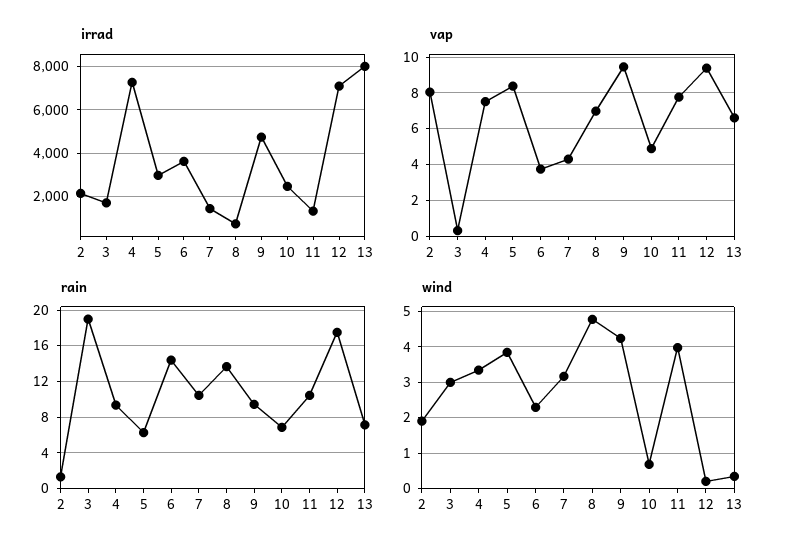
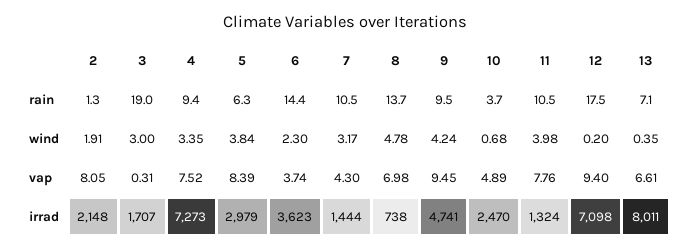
  {
    "irrad": {
      "2": 2148,
      "3": 1707,
      "4": 7273,
      "5": 2979,
      "6": 3623,
      "7": 1444,
      "8": 738,
      "9": 4741,
      "10": 2470,
      "11": 1324,
      "12": 7098,
      "13": 8011
    },
    "vap": {
      "2": 8.05,
      "3": 0.31,
      "4": 7.52,
      "5": 8.39,
      "6": 3.74,
      "7": 4.3,
      "8": 6.98,
      "9": 9.45,
      "10": 4.89,
      "11": 7.76,
      "12": 9.4,
      "13": 6.61
    },
    "rain": {
      "2": 1.3,
      "3": 19,
      "4": 9.4,
      "5": 6.3,
      "6": 14.4,
      "7": 10.5,
      "8": 13.7,
      "9": 9.5,
-     "10": 7,
+     "10": 3.7,
      "11": 10.5,
      "12": 17.5,
      "13": 7.1
    },
    "wind": {
      "2": 1.91,
      "3": 3,
      "4": 3.35,
      "5": 3.84,
      "6": 2.3,
      "7": 3.17,
      "8": 4.78,
      "9": 4.24,
      "10": 0.68,
      "11": 3.98,
      "12": 0.2,
      "13": 0.35
    }
  }

